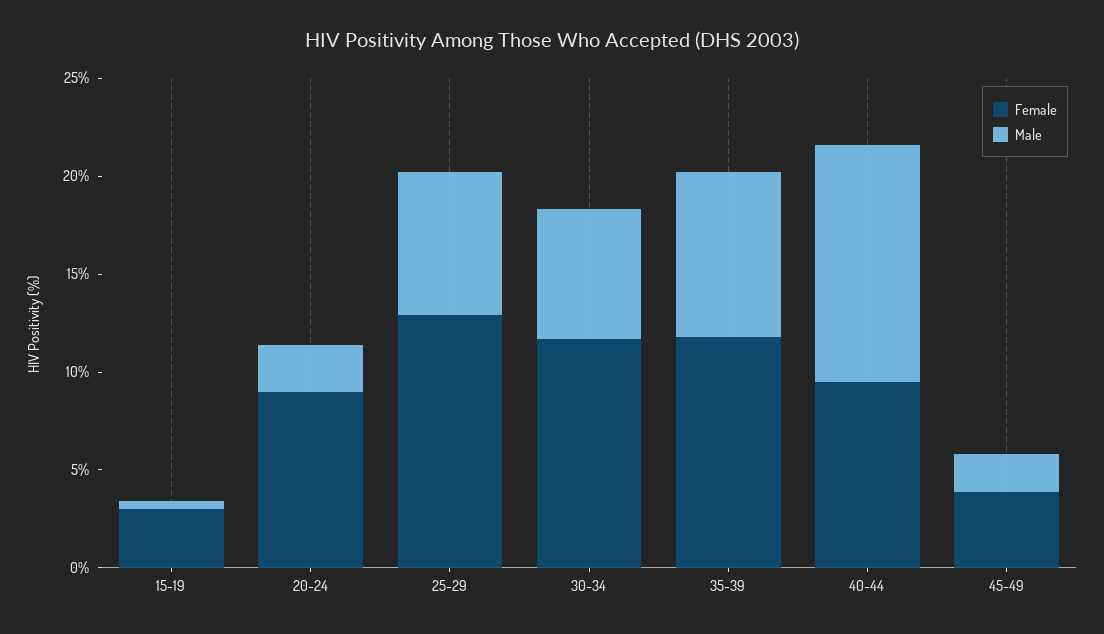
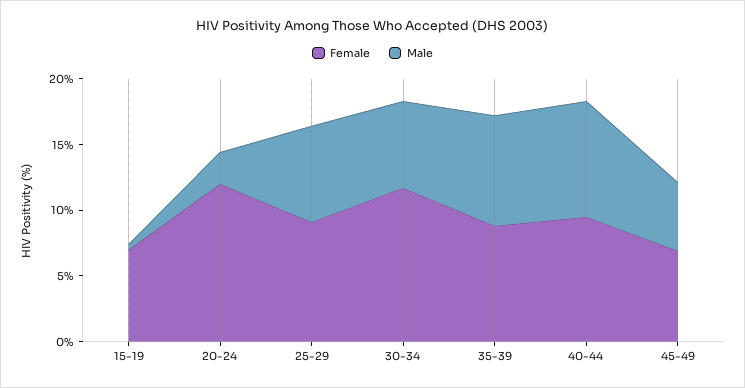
  {
    "Female": {
-     "15-19": 3,
+     "15-19": 7,
-     "20-24": 9,
+     "20-24": 12,
-     "25-29": 13,
+     "25-29": 9,
      "30-34": 12,
-     "35-39": 12,
+     "35-39": 9,
      "40-44": 10,
-     "45-49": 4
+     "45-49": 7
    },
    "Male": {
      "15-19": 0,
      "20-24": 2,
      "25-29": 7,
      "30-34": 7,
      "35-39": 8,
-     "40-44": 12,
+     "40-44": 9,
-     "45-49": 2
+     "45-49": 5
    }
  }

